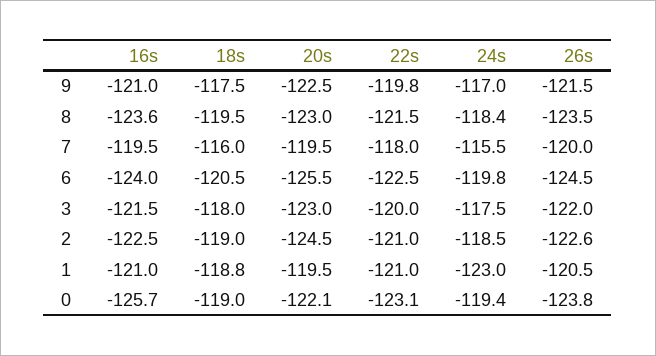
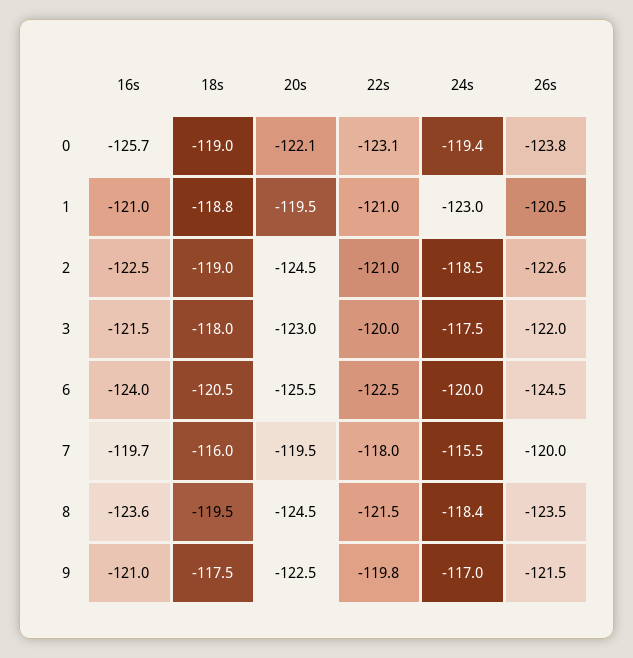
  {
    "16s": {
      "9": -121,
      "8": -123.6,
-     "7": -119.5,
+     "7": -119.7,
      "6": -124,
      "3": -121.5,
      "2": -122.5,
      "1": -121,
      "0": -125.7
    },
    "18s": {
      "9": -117.5,
      "8": -119.5,
      "7": -116,
      "6": -120.5,
      "3": -118,
      "2": -119,
      "1": -118.8,
      "0": -119
    },
    "20s": {
      "9": -122.5,
-     "8": -123,
+     "8": -124.5,
      "7": -119.5,
      "6": -125.5,
      "3": -123,
      "2": -124.5,
      "1": -119.5,
      "0": -122.1
    },
    "22s": {
      "9": -119.8,
      "8": -121.5,
      "7": -118,
      "6": -122.5,
      "3": -120,
      "2": -121,
      "1": -121,
      "0": -123.1
    },
    "24s": {
      "9": -117,
      "8": -118.4,
      "7": -115.5,
-     "6": -119.8,
+     "6": -120,
      "3": -117.5,
      "2": -118.5,
      "1": -123,
      "0": -119.4
    },
    "26s": {
      "9": -121.5,
      "8": -123.5,
      "7": -120,
      "6": -124.5,
      "3": -122,
      "2": -122.6,
      "1": -120.5,
      "0": -123.8
    }
  }

